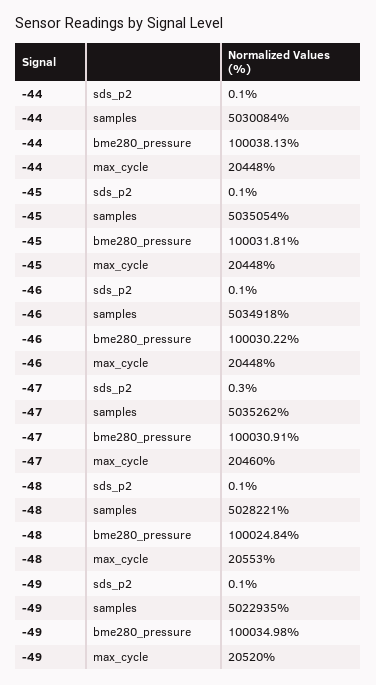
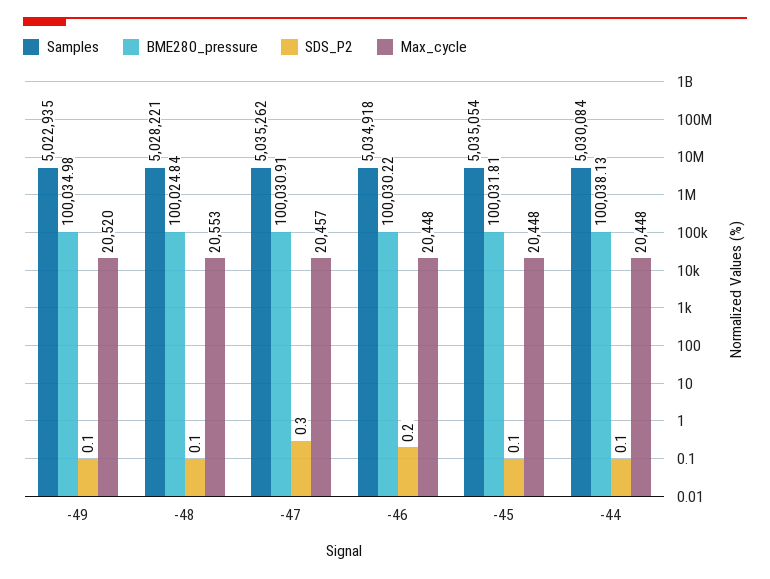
  {
    "sds_p2": {
      "-44": 0.1,
      "-45": 0.1,
-     "-46": 0.1,
+     "-46": 0.2,
      "-47": 0.3,
      "-48": 0.1,
      "-49": 0.1
    },
    "samples": {
      "-44": 5030084,
      "-45": 5035054,
      "-46": 5034918,
      "-47": 5035262,
      "-48": 5028221,
      "-49": 5022935
    },
    "bme280_pressure": {
      "-44": 100038.13,
      "-45": 100031.81,
      "-46": 100030.22,
      "-47": 100030.91,
      "-48": 100024.84,
      "-49": 100034.98
    },
    "max_cycle": {
      "-44": 20448,
      "-45": 20448,
      "-46": 20448,
-     "-47": 20460,
+     "-47": 20457,
      "-48": 20553,
      "-49": 20520
    }
  }

